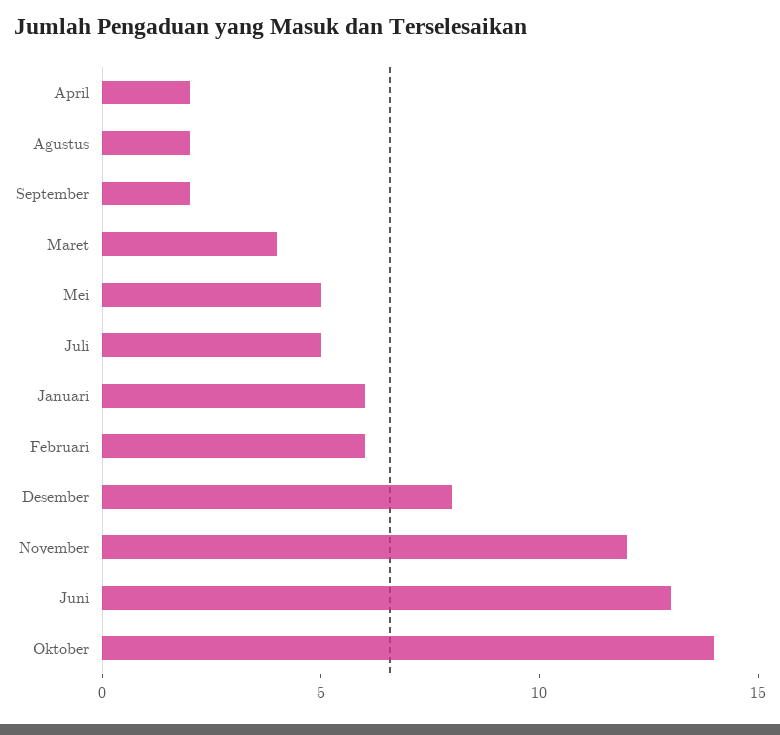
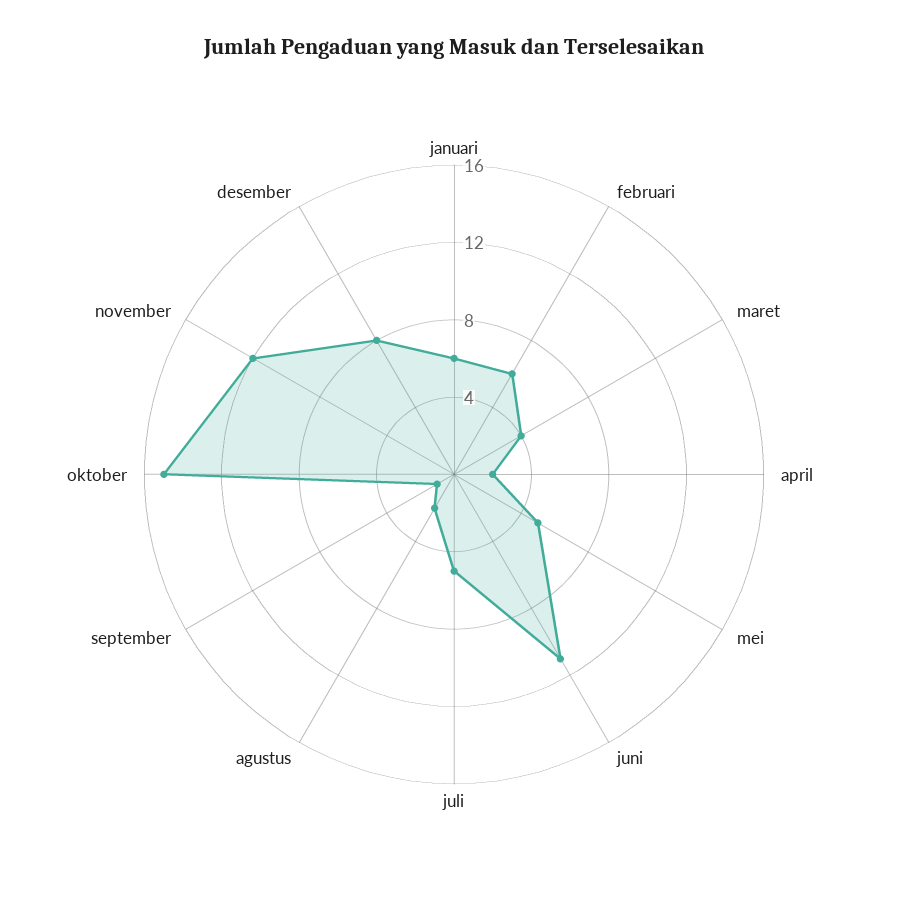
  {
    "April": 2,
    "Agustus": 2,
-   "September": 2,
+   "September": 1,
    "Maret": 4,
    "Mei": 5,
    "Juli": 5,
    "Januari": 6,
    "Februari": 6,
    "Desember": 8,
    "November": 12,
-   "Juni": 13,
+   "Juni": 11,
-   "Oktober": 14
+   "Oktober": 15
  }

